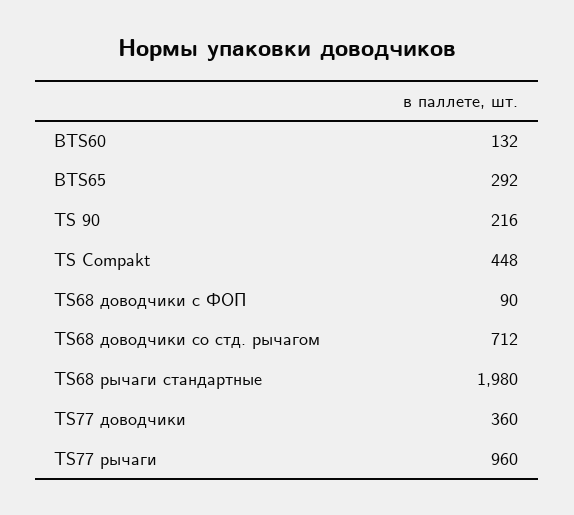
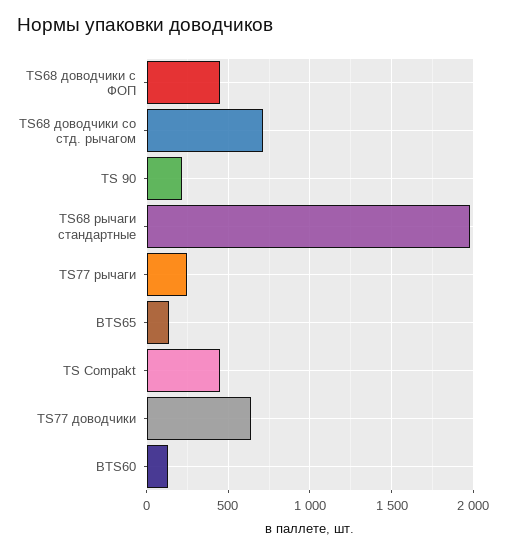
  {
    "BTS60": 132,
-   "BTS65": 292,
+   "BTS65": 150,
    "TS 90": 216,
    "TS Compakt": 448,
-   "TS68 доводчики с ФОП": 90,
+   "TS68 доводчики с ФОП": 450,
    "TS68 доводчики со стд. рычагом": 712,
    "TS68 рычаги стандартные": 1980,
-   "TS77 доводчики": 360,
+   "TS77 доводчики": 650,
-   "TS77 рычаги": 960
+   "TS77 рычаги": 250
  }

